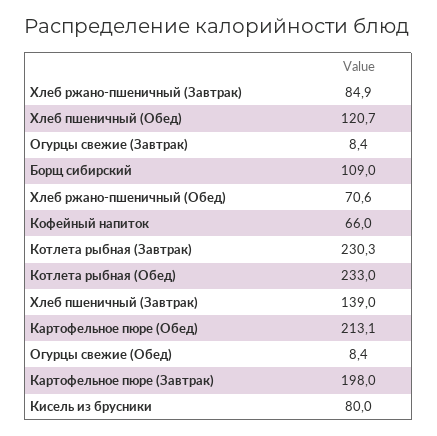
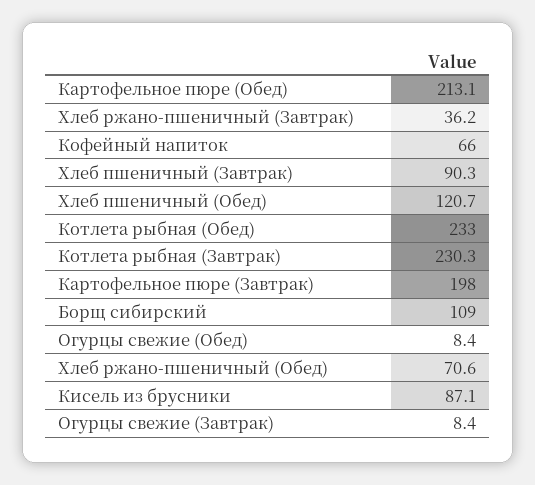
  {
-   "Хлеб ржано-пшеничный (Завтрак)": 84.9,
+   "Хлеб ржано-пшеничный (Завтрак)": 36.2,
    "Хлеб пшеничный (Обед)": 120.7,
    "Огурцы свежие (Завтрак)": 8.4,
    "Борщ сибирский": 109,
    "Хлеб ржано-пшеничный (Обед)": 70.6,
    "Кофейный напиток": 66,
    "Котлета рыбная (Завтрак)": 230.3,
    "Котлета рыбная (Обед)": 233,
-   "Хлеб пшеничный (Завтрак)": 139,
+   "Хлеб пшеничный (Завтрак)": 90.3,
    "Картофельное пюре (Обед)": 213.1,
    "Огурцы свежие (Обед)": 8.4,
    "Картофельное пюре (Завтрак)": 198,
-   "Кисель из брусники": 80
+   "Кисель из брусники": 87.1
  }

